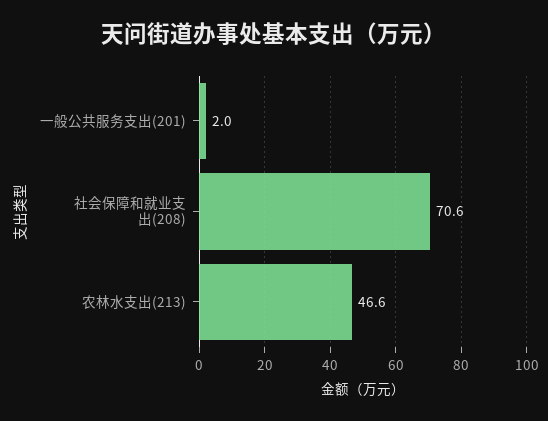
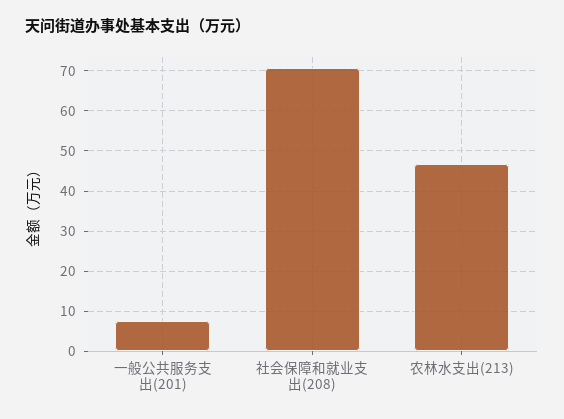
  {
-   "一般公共服务支出(201)": 2,
+   "一般公共服务支出(201)": 8,
    "社会保障和就业支出(208)": 70.6,
    "农林水支出(213)": 46.6
  }

